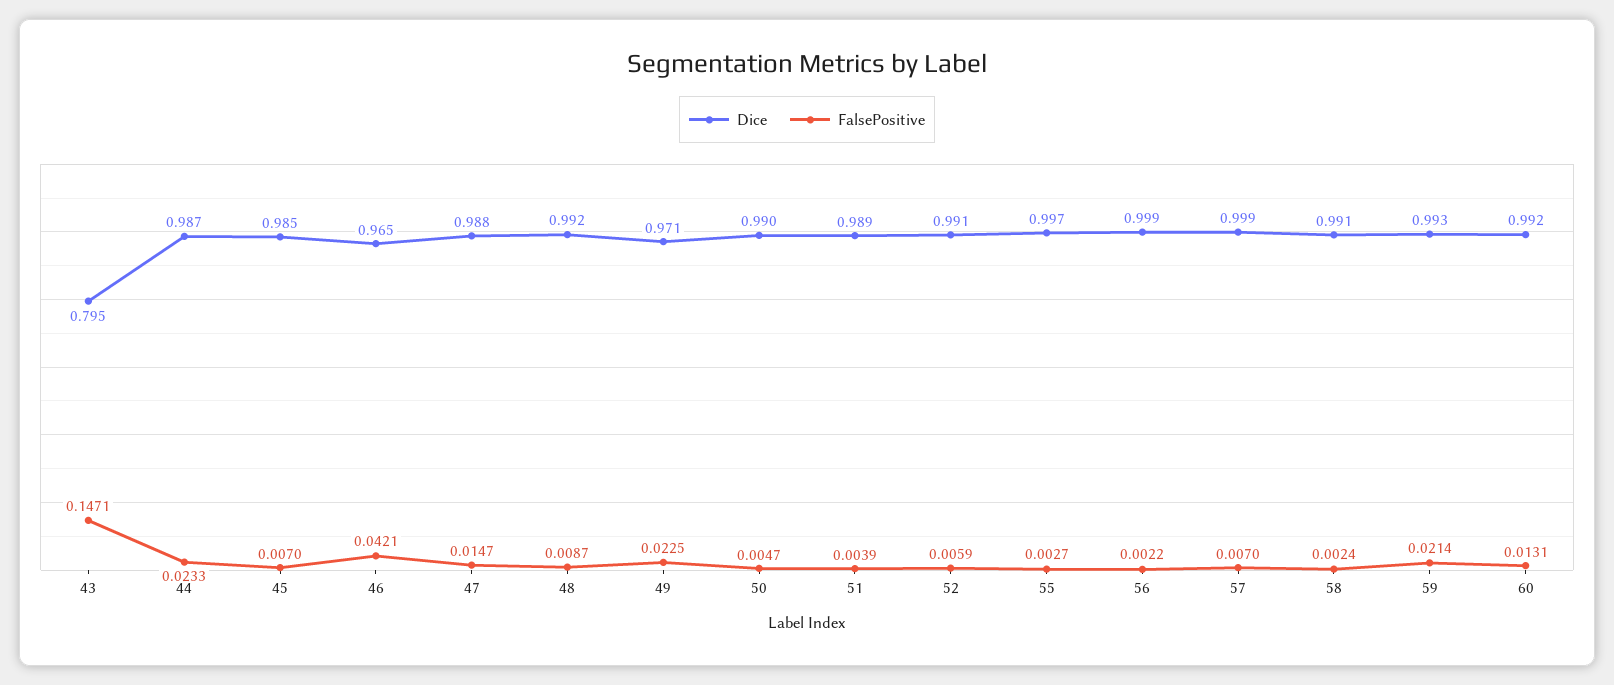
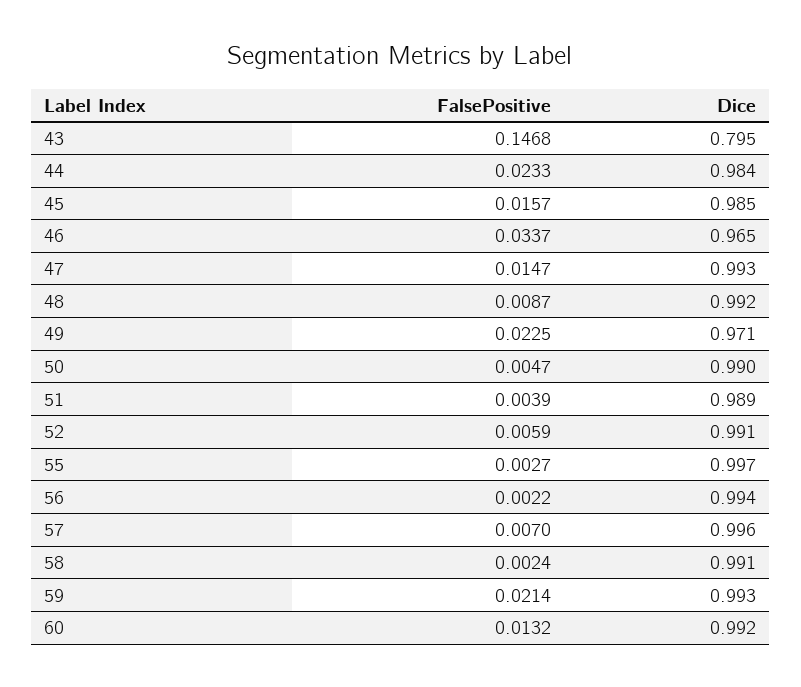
  {
    "Dice": {
      "43": 0.795,
-     "44": 0.987,
+     "44": 0.984,
      "45": 0.985,
      "46": 0.965,
-     "47": 0.988,
+     "47": 0.993,
      "48": 0.992,
      "49": 0.971,
      "50": 0.99,
      "51": 0.989,
      "52": 0.991,
      "55": 0.997,
-     "56": 0.999,
+     "56": 0.994,
-     "57": 0.999,
+     "57": 0.996,
      "58": 0.991,
      "59": 0.993,
      "60": 0.992
    },
    "FalsePositive": {
-     "43": 0.1471,
+     "43": 0.1468,
      "44": 0.0233,
-     "45": 0.007,
+     "45": 0.0157,
-     "46": 0.0421,
+     "46": 0.0337,
      "47": 0.0147,
      "48": 0.0087,
      "49": 0.0225,
      "50": 0.0047,
      "51": 0.0039,
      "52": 0.0059,
      "55": 0.0027,
      "56": 0.0022,
      "57": 0.007,
      "58": 0.0024,
      "59": 0.0214,
-     "60": 0.0131
+     "60": 0.0132
    }
  }

